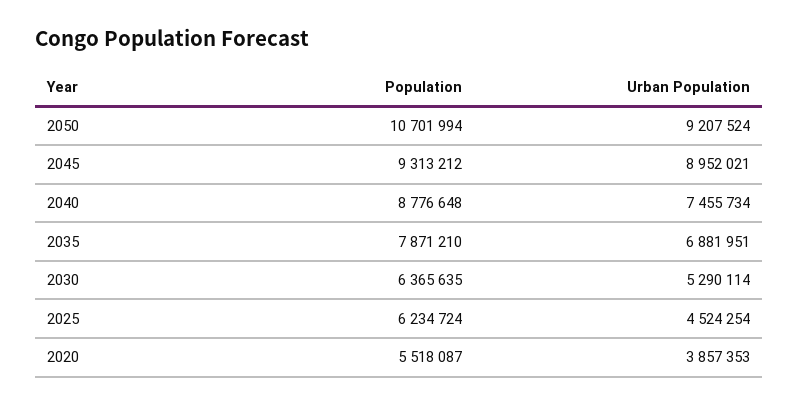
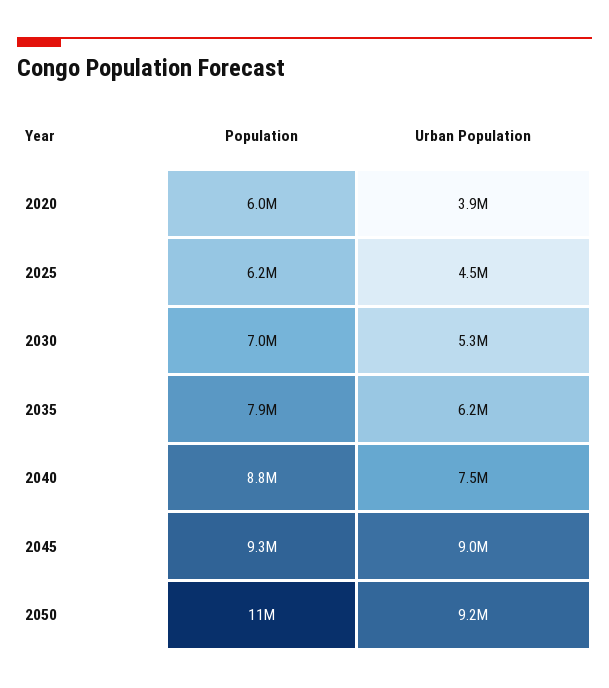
  {
    "Population": {
      "2050": 10701994,
      "2045": 9313212,
      "2040": 8776648,
      "2035": 7871210,
-     "2030": 6365635,
+     "2030": 7000000,
      "2025": 6234724,
-     "2020": 5518087
+     "2020": 6000000
    },
    "Urban Population": {
      "2050": 9207524,
      "2045": 8952021,
      "2040": 7455734,
-     "2035": 6881951,
+     "2035": 6200000,
      "2030": 5290114,
      "2025": 4524254,
      "2020": 3857353
    }
  }

